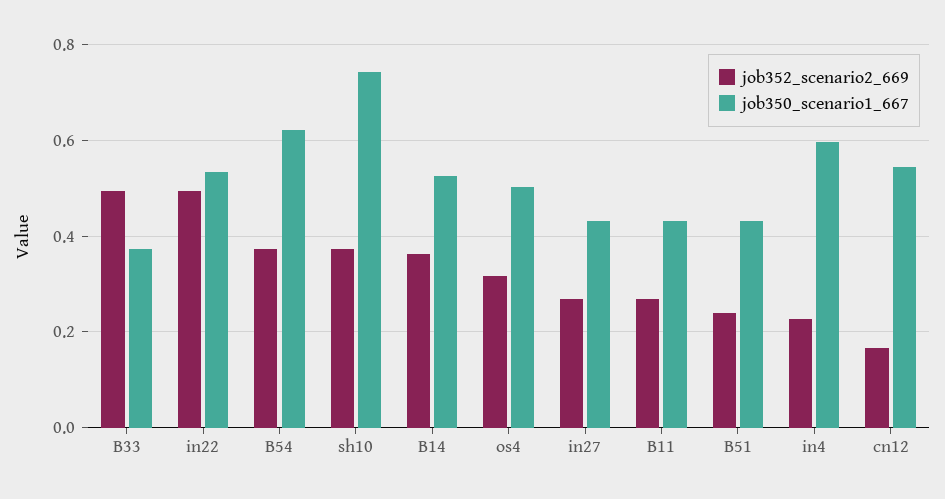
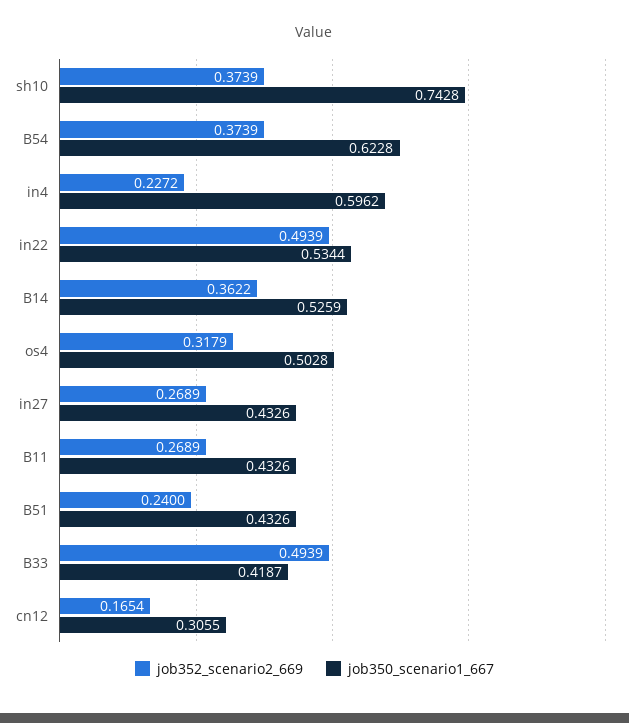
  {
    "job352_scenario2_669": {
      "B33": 0.4939,
      "in22": 0.4939,
      "B54": 0.3739,
      "sh10": 0.3739,
      "B14": 0.3622,
      "os4": 0.3179,
      "in27": 0.2689,
      "B11": 0.2689,
      "B51": 0.24,
      "in4": 0.2272,
      "cn12": 0.1654
    },
    "job350_scenario1_667": {
-     "B33": 0.38,
+     "B33": 0.4187,
      "in22": 0.5344,
      "B54": 0.6228,
      "sh10": 0.7428,
      "B14": 0.5259,
      "os4": 0.5028,
      "in27": 0.4326,
      "B11": 0.4326,
      "B51": 0.4326,
      "in4": 0.5962,
-     "cn12": 0.54
+     "cn12": 0.3055
    }
  }

